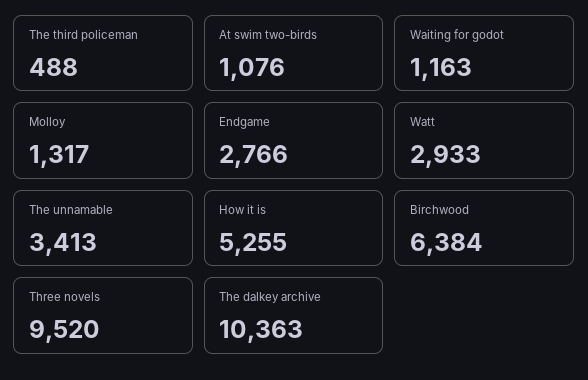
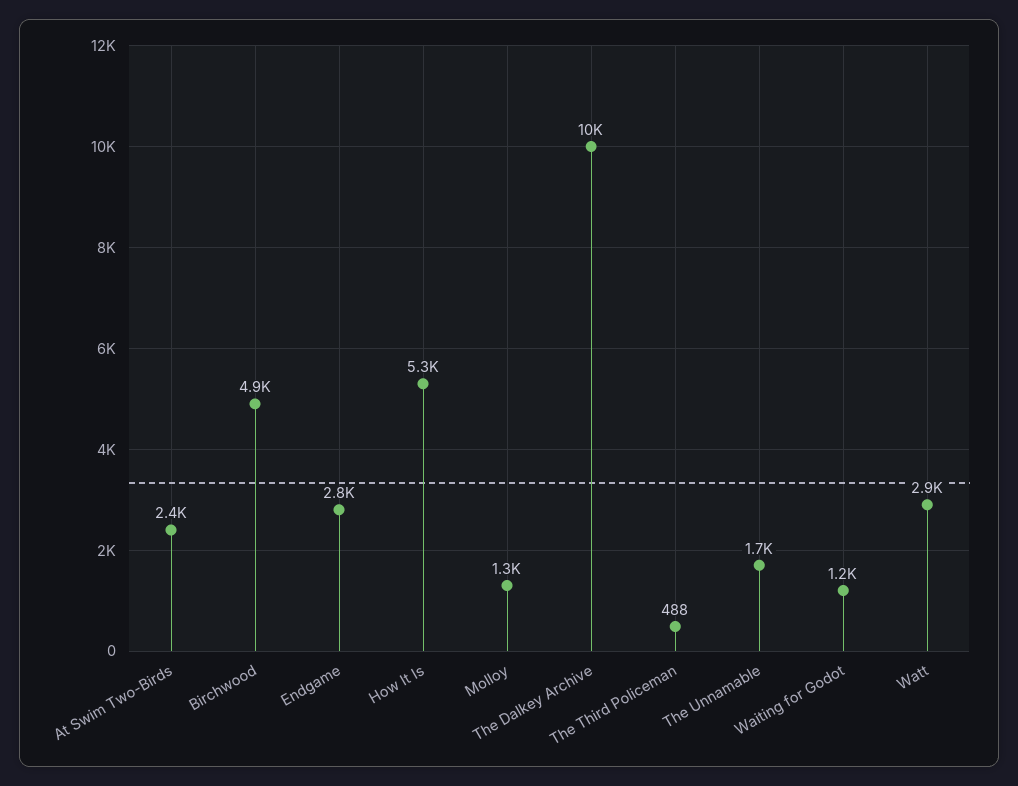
  {
    "The third policeman": 488,
-   "At swim two-birds": 1076,
+   "At swim two-birds": 2400,
    "Waiting for godot": 1163,
    "Molloy": 1317,
    "Endgame": 2766,
    "Watt": 2933,
-   "The unnamable": 3413,
+   "The unnamable": 1700,
    "How it is": 5255,
-   "Birchwood": 6384,
+   "Birchwood": 4900,
-   "Three novels": 9520,
    "The dalkey archive": 10363
  }

